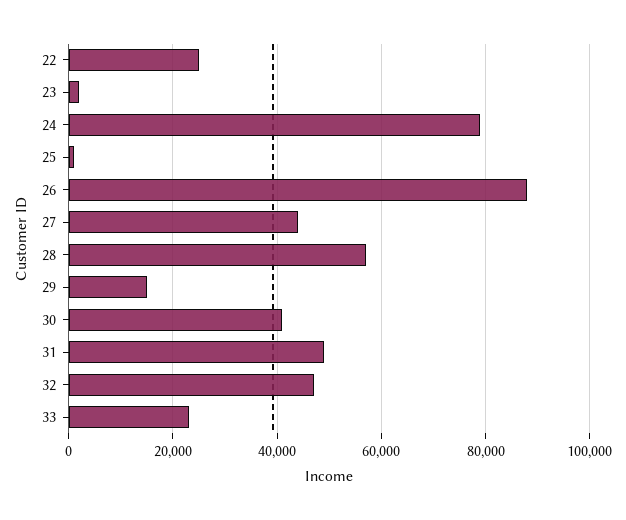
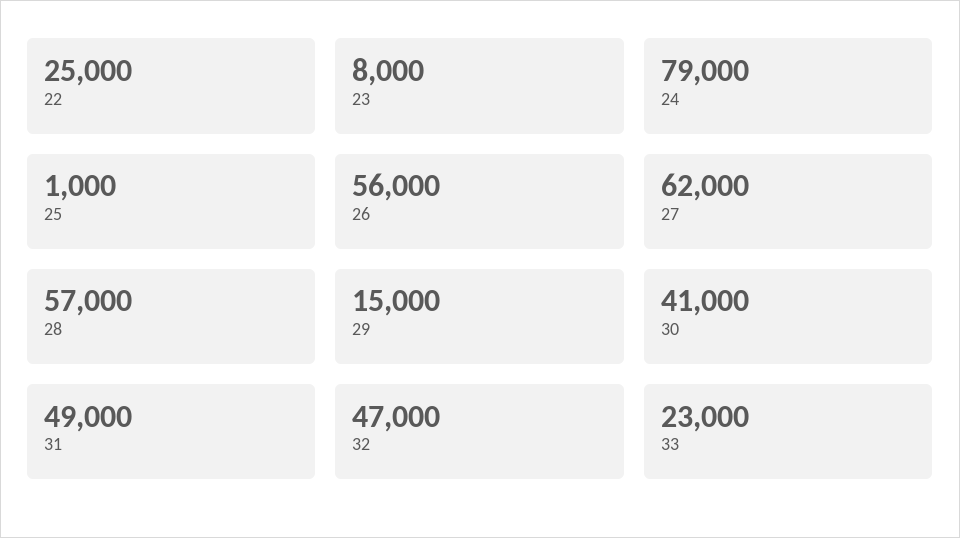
  {
    "22": 25000,
-   "23": 2000,
+   "23": 8000,
    "24": 79000,
    "25": 1000,
-   "26": 88000,
+   "26": 56000,
-   "27": 44000,
+   "27": 62000,
    "28": 57000,
    "29": 15000,
    "30": 41000,
    "31": 49000,
    "32": 47000,
    "33": 23000
  }

